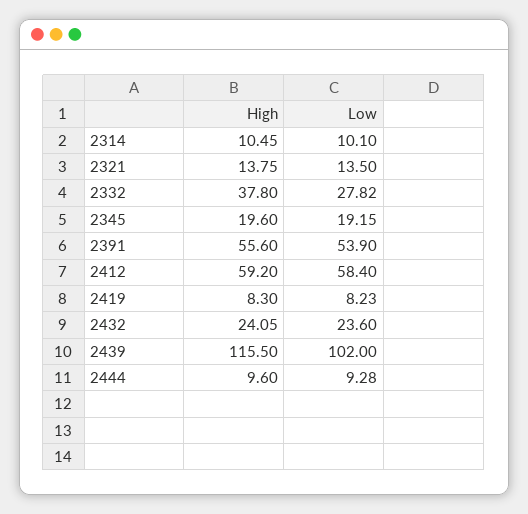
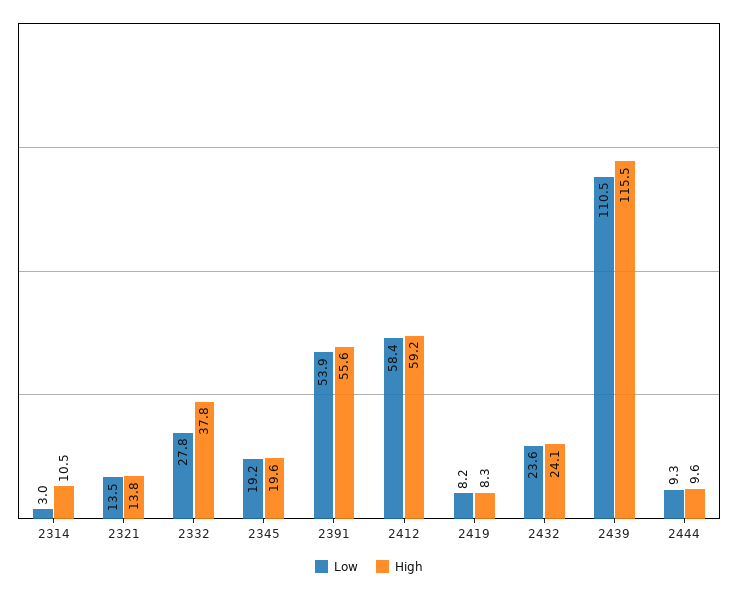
  {
    "High": {
      "2314": 10.45,
      "2321": 13.75,
      "2332": 37.8,
      "2345": 19.6,
      "2391": 55.6,
      "2412": 59.2,
      "2419": 8.3,
      "2432": 24.05,
      "2439": 115.5,
      "2444": 9.6
    },
    "Low": {
-     "2314": 10.1,
+     "2314": 3,
      "2321": 13.5,
      "2332": 27.82,
      "2345": 19.15,
      "2391": 53.9,
      "2412": 58.4,
      "2419": 8.23,
      "2432": 23.6,
-     "2439": 102,
+     "2439": 110.5,
      "2444": 9.28
    }
  }

